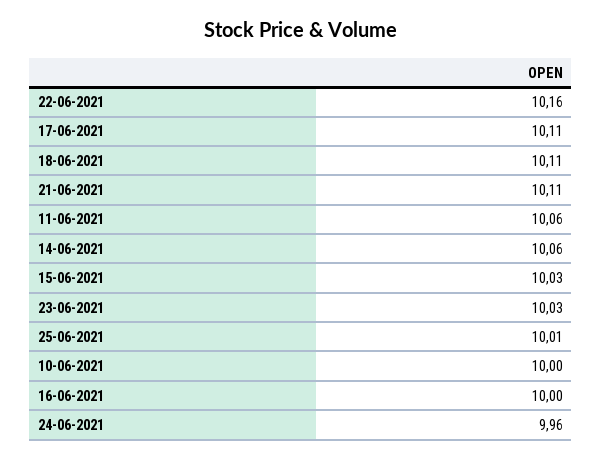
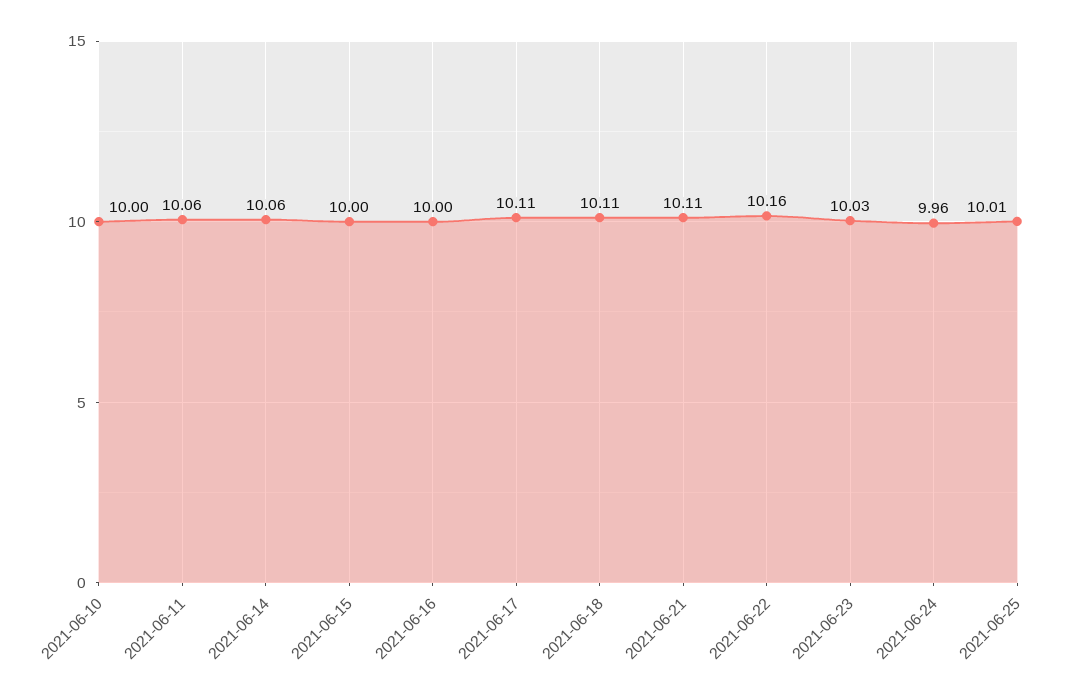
  {
    "22-06-2021": 10.16,
    "17-06-2021": 10.11,
    "18-06-2021": 10.11,
    "21-06-2021": 10.11,
    "11-06-2021": 10.06,
    "14-06-2021": 10.06,
-   "15-06-2021": 10.03,
+   "15-06-2021": 10,
    "23-06-2021": 10.03,
    "25-06-2021": 10.01,
    "10-06-2021": 10,
    "16-06-2021": 10,
    "24-06-2021": 9.96
  }

